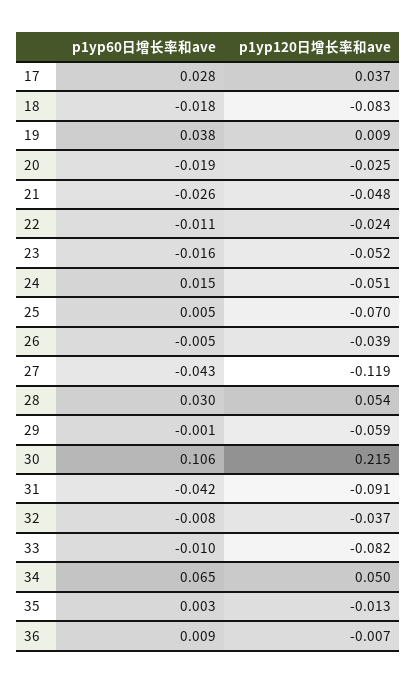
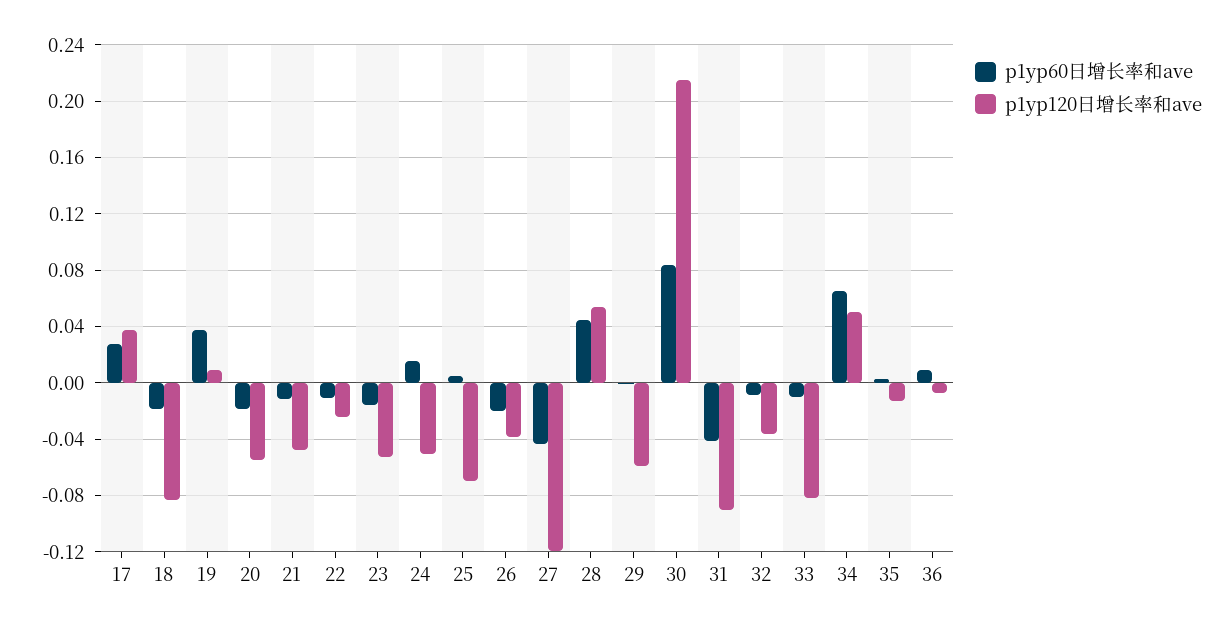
  {
    "p1yp60日增长率和ave": {
      "17": 0.028,
      "18": -0.018,
      "19": 0.038,
      "20": -0.019,
-     "21": -0.026,
+     "21": -0.01,
      "22": -0.011,
      "23": -0.016,
      "24": 0.015,
      "25": 0.005,
-     "26": -0.005,
+     "26": -0.02,
      "27": -0.043,
-     "28": 0.03,
+     "28": 0.045,
      "29": -0.001,
-     "30": 0.106,
+     "30": 0.085,
      "31": -0.042,
      "32": -0.008,
      "33": -0.01,
      "34": 0.065,
      "35": 0.003,
      "36": 0.009
    },
    "p1yp120日增长率和ave": {
      "17": 0.037,
      "18": -0.083,
      "19": 0.009,
-     "20": -0.025,
+     "20": -0.055,
      "21": -0.048,
      "22": -0.024,
      "23": -0.052,
      "24": -0.051,
      "25": -0.07,
      "26": -0.039,
      "27": -0.119,
      "28": 0.054,
      "29": -0.059,
      "30": 0.215,
      "31": -0.091,
      "32": -0.037,
      "33": -0.082,
      "34": 0.05,
      "35": -0.013,
      "36": -0.007
    }
  }

